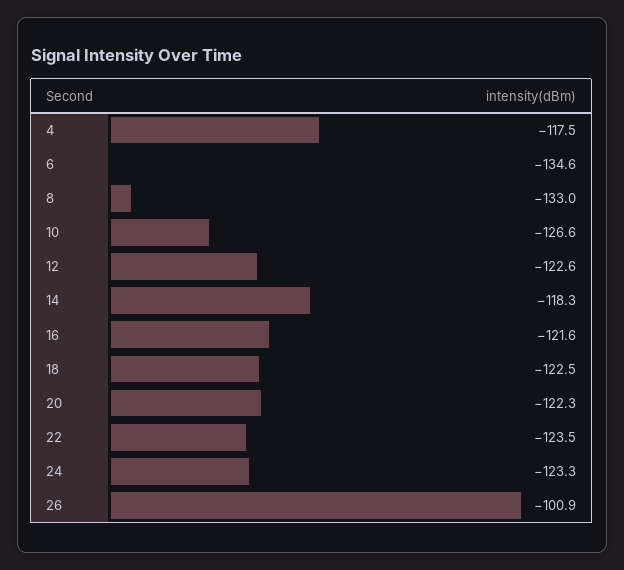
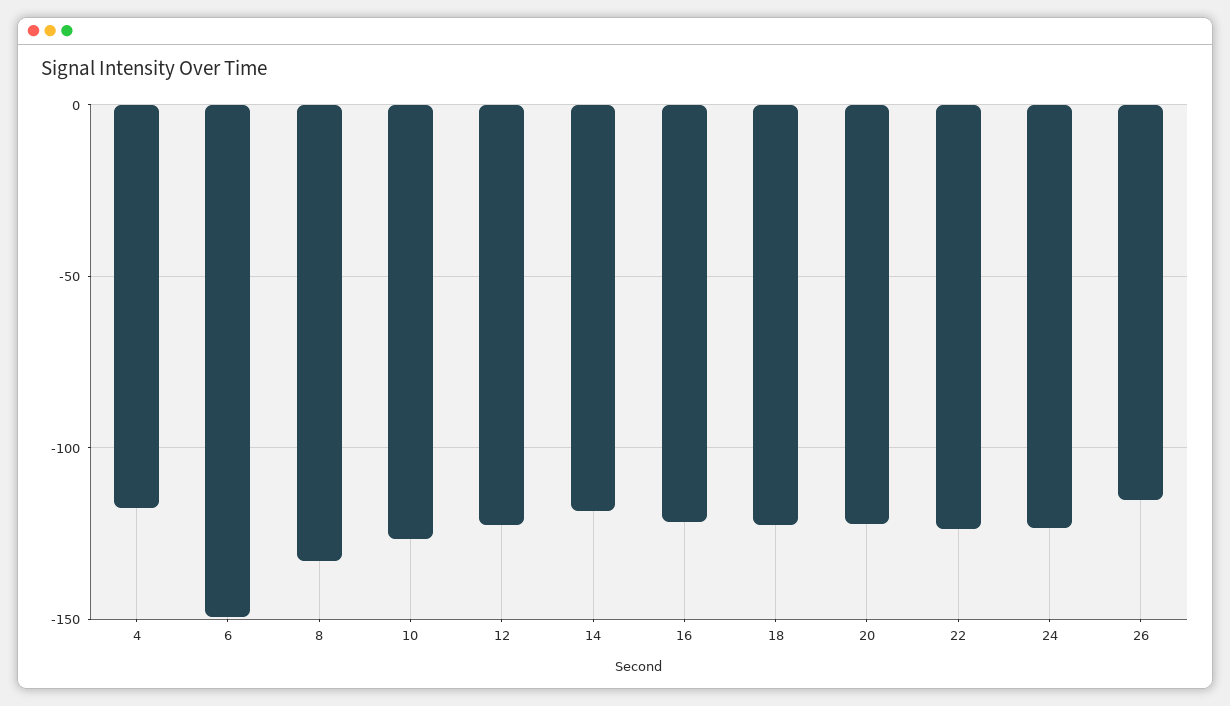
  {
    "4": -117.5,
-   "6": -134.6,
+   "6": -150,
    "8": -133,
    "10": -126.6,
    "12": -122.6,
    "14": -118.3,
    "16": -121.6,
    "18": -122.5,
    "20": -122.3,
    "22": -123.5,
    "24": -123.3,
-   "26": -100.9
+   "26": -115
  }

